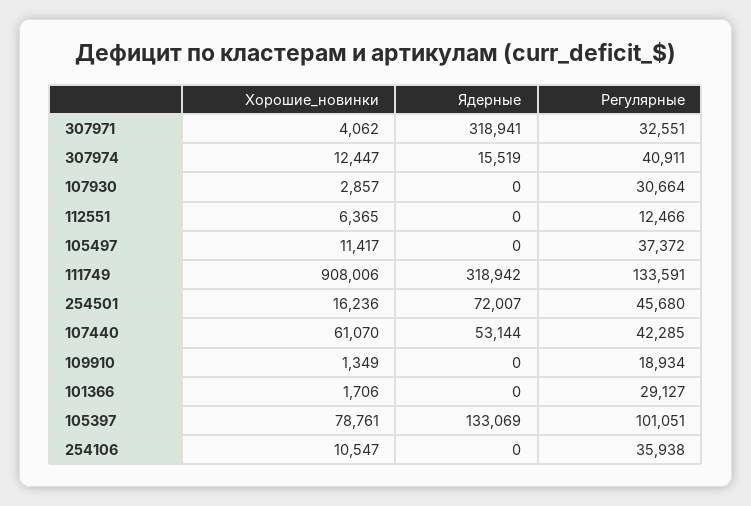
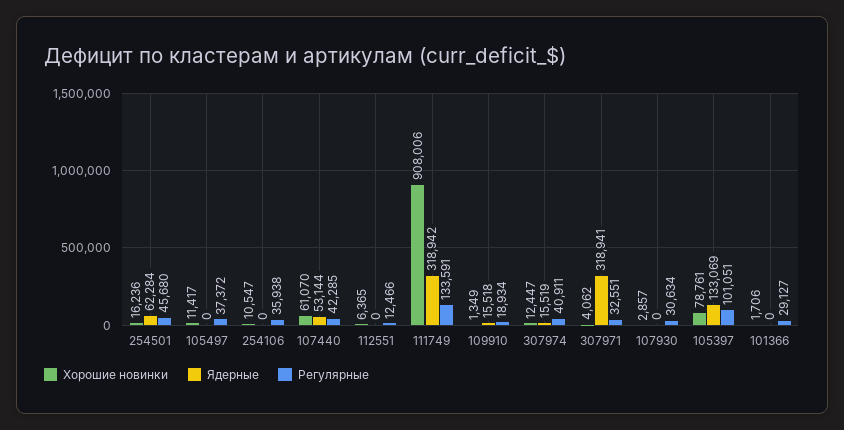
  {
    "Хорошие_новинки": {
      "307971": 4062,
      "307974": 12447,
      "107930": 2857,
      "112551": 6365,
      "105497": 11417,
      "111749": 908006,
      "254501": 16236,
      "107440": 61070,
      "109910": 1349,
      "101366": 1706,
      "105397": 78761,
      "254106": 10547
    },
    "Ядерные": {
      "307971": 318941,
      "307974": 15519,
      "107930": 0,
      "112551": 0,
      "105497": 0,
      "111749": 318942,
-     "254501": 72007,
+     "254501": 62284,
      "107440": 53144,
-     "109910": 0,
+     "109910": 15518,
      "101366": 0,
      "105397": 133069,
      "254106": 0
    },
    "Регулярные": {
      "307971": 32551,
      "307974": 40911,
-     "107930": 30664,
+     "107930": 30634,
      "112551": 12466,
      "105497": 37372,
      "111749": 133591,
      "254501": 45680,
      "107440": 42285,
      "109910": 18934,
      "101366": 29127,
      "105397": 101051,
      "254106": 35938
    }
  }

